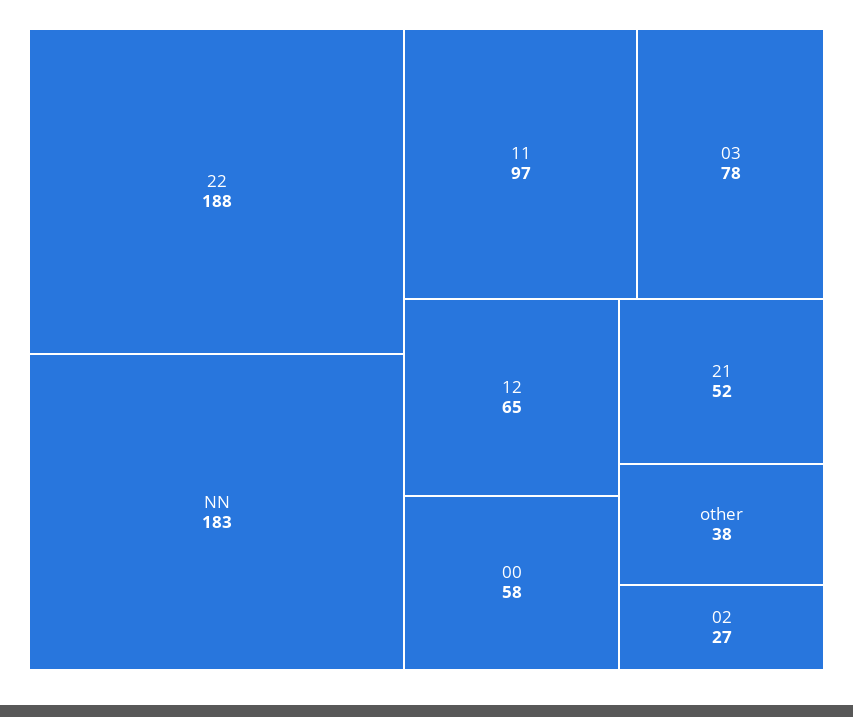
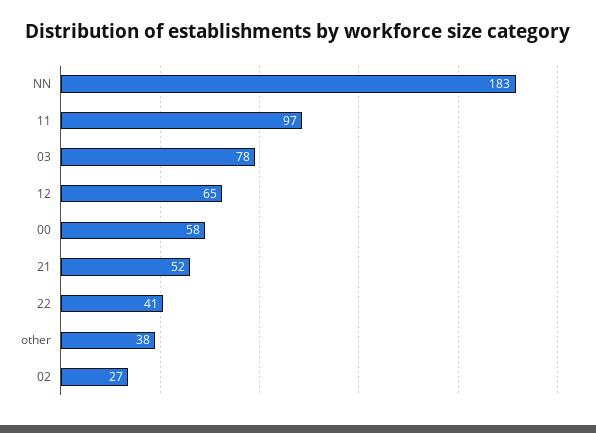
  {
-   "22": 188,
+   "22": 41,
    "NN": 183,
    "11": 97,
    "03": 78,
    "12": 65,
    "00": 58,
    "21": 52,
    "other": 38,
    "02": 27
  }

